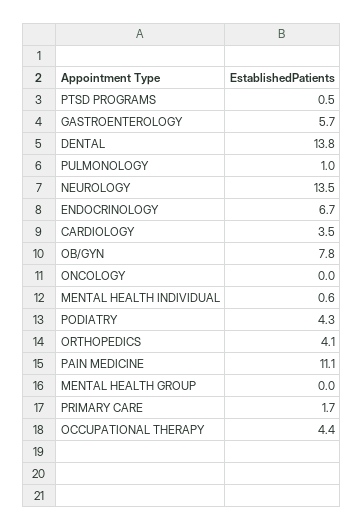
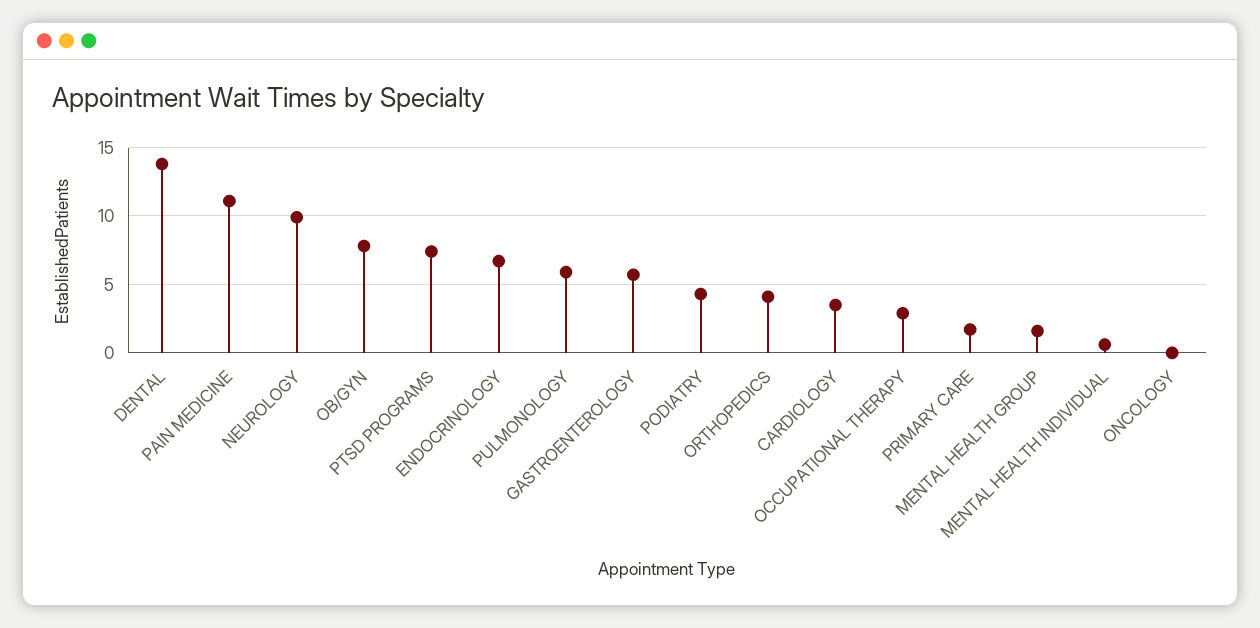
  {
-   "PTSD PROGRAMS": 0.5,
+   "PTSD PROGRAMS": 7.5,
    "GASTROENTEROLOGY": 5.7,
    "DENTAL": 13.8,
-   "PULMONOLOGY": 1,
+   "PULMONOLOGY": 6,
-   "NEUROLOGY": 13.5,
+   "NEUROLOGY": 10,
    "ENDOCRINOLOGY": 6.7,
    "CARDIOLOGY": 3.5,
    "OB/GYN": 7.8,
    "ONCOLOGY": 0,
    "MENTAL HEALTH INDIVIDUAL": 0.6,
    "PODIATRY": 4.3,
    "ORTHOPEDICS": 4.1,
    "PAIN MEDICINE": 11.1,
-   "MENTAL HEALTH GROUP": 0,
+   "MENTAL HEALTH GROUP": 1.5,
    "PRIMARY CARE": 1.7,
-   "OCCUPATIONAL THERAPY": 4.4
+   "OCCUPATIONAL THERAPY": 3
  }

